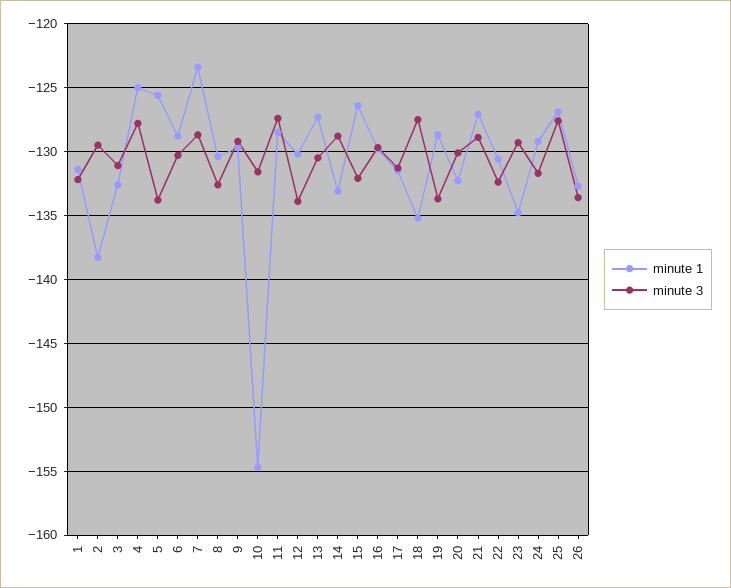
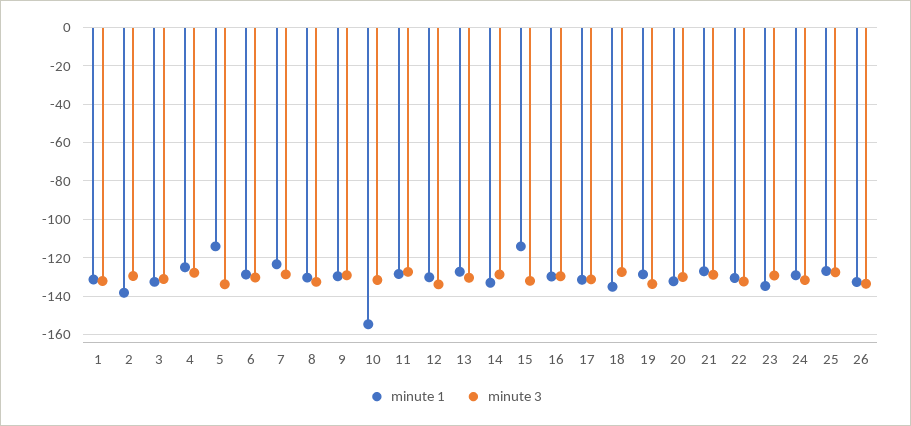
  {
    "minute 1": {
      "1": -131.5,
      "2": -138.5,
      "3": -132.5,
      "4": -125,
-     "5": -125.5,
+     "5": -115,
      "6": -129,
      "7": -123.5,
      "8": -130.5,
      "9": -129.5,
      "10": -154.5,
      "11": -128.5,
      "12": -130,
      "13": -127.5,
      "14": -133,
-     "15": -126.5,
+     "15": -115,
      "16": -130,
      "17": -131.5,
      "18": -135,
      "19": -128.5,
      "20": -132.5,
      "21": -127,
      "22": -130.5,
      "23": -135,
      "24": -129,
      "25": -127,
      "26": -132.5
    },
    "minute 3": {
      "1": -132,
      "2": -129.5,
      "3": -131,
      "4": -128,
      "5": -134,
      "6": -130.5,
      "7": -128.5,
      "8": -132.5,
      "9": -129,
      "10": -131.5,
      "11": -127.5,
      "12": -134,
      "13": -130.5,
      "14": -129,
      "15": -132,
      "16": -129.5,
      "17": -131.5,
      "18": -127.5,
      "19": -133.5,
      "20": -130,
      "21": -129,
      "22": -132.5,
      "23": -129.5,
      "24": -131.5,
      "25": -127.5,
      "26": -133.5
    }
  }

